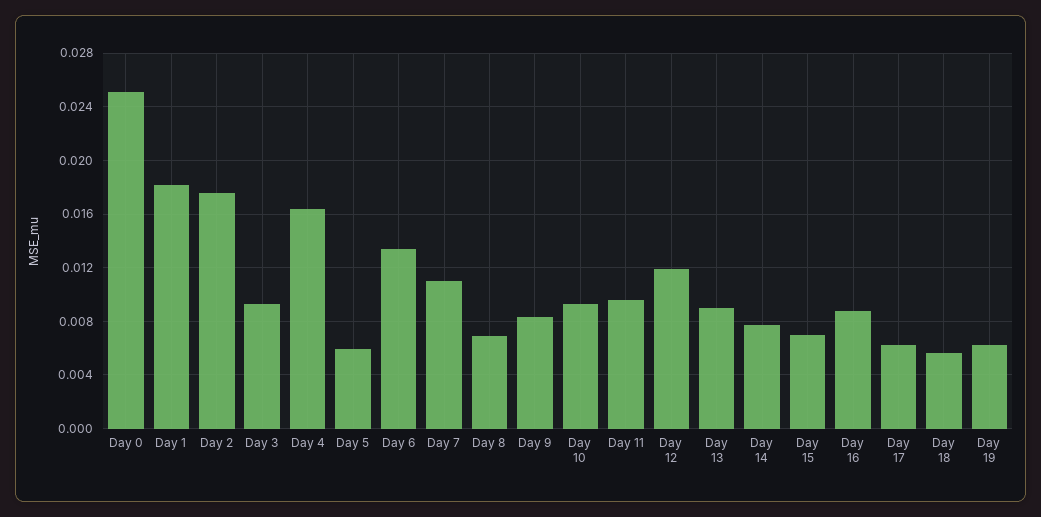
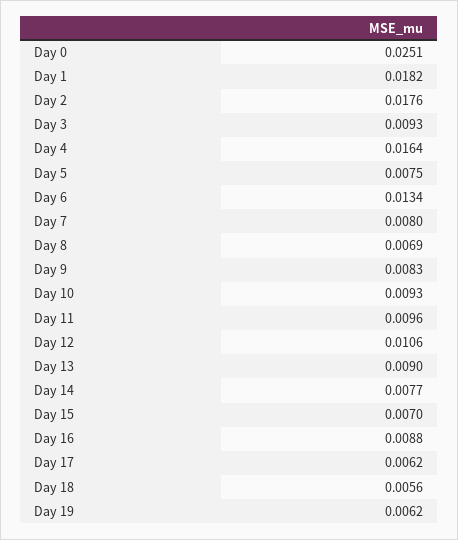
  {
    "Day 0": 0.0251,
    "Day 1": 0.0182,
    "Day 2": 0.0176,
    "Day 3": 0.0093,
    "Day 4": 0.0164,
-   "Day 5": 0.006,
+   "Day 5": 0.0075,
    "Day 6": 0.0134,
-   "Day 7": 0.011,
+   "Day 7": 0.008,
    "Day 8": 0.0069,
    "Day 9": 0.0083,
    "Day 10": 0.0093,
    "Day 11": 0.0096,
-   "Day 12": 0.012,
+   "Day 12": 0.0106,
    "Day 13": 0.009,
    "Day 14": 0.0077,
    "Day 15": 0.007,
    "Day 16": 0.0088,
    "Day 17": 0.0062,
    "Day 18": 0.0056,
    "Day 19": 0.0062
  }

